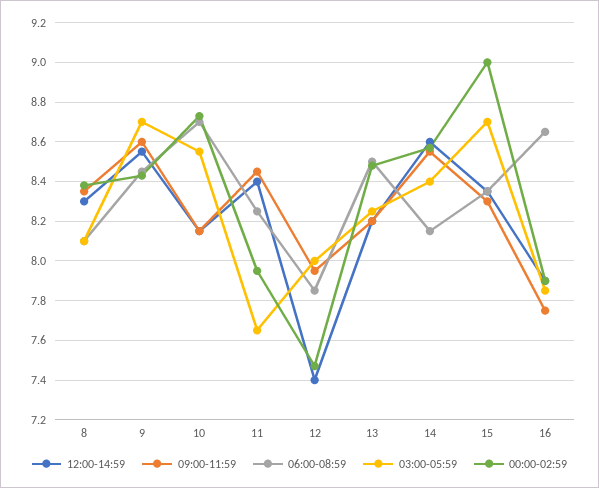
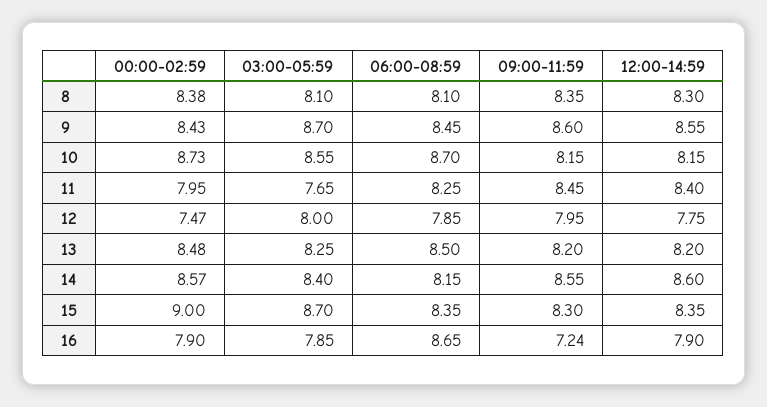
  {
    "12:00-14:59": {
      "8": 8.3,
      "9": 8.55,
      "10": 8.15,
      "11": 8.4,
-     "12": 7.4,
+     "12": 7.75,
      "13": 8.2,
      "14": 8.6,
      "15": 8.35,
      "16": 7.9
    },
    "09:00-11:59": {
      "8": 8.35,
      "9": 8.6,
      "10": 8.15,
      "11": 8.45,
      "12": 7.95,
      "13": 8.2,
      "14": 8.55,
      "15": 8.3,
-     "16": 7.75
+     "16": 7.24
    },
    "06:00-08:59": {
      "8": 8.1,
      "9": 8.45,
      "10": 8.7,
      "11": 8.25,
      "12": 7.85,
      "13": 8.5,
      "14": 8.15,
      "15": 8.35,
      "16": 8.65
    },
    "03:00-05:59": {
      "8": 8.1,
      "9": 8.7,
      "10": 8.55,
      "11": 7.65,
      "12": 8,
      "13": 8.25,
      "14": 8.4,
      "15": 8.7,
      "16": 7.85
    },
    "00:00-02:59": {
      "8": 8.38,
      "9": 8.43,
      "10": 8.73,
      "11": 7.95,
      "12": 7.47,
      "13": 8.48,
      "14": 8.57,
      "15": 9,
      "16": 7.9
    }
  }

